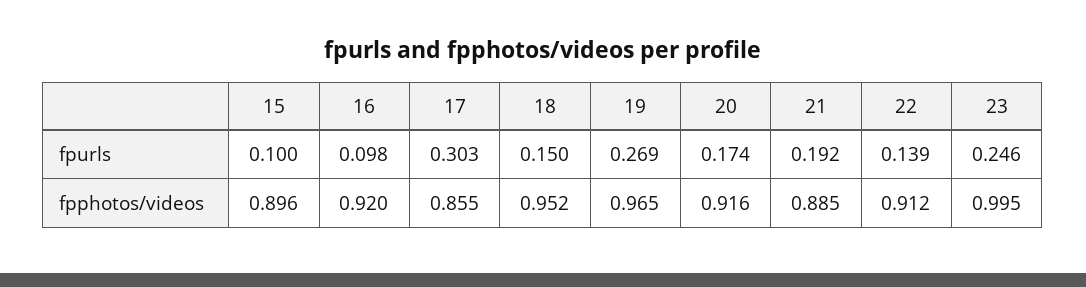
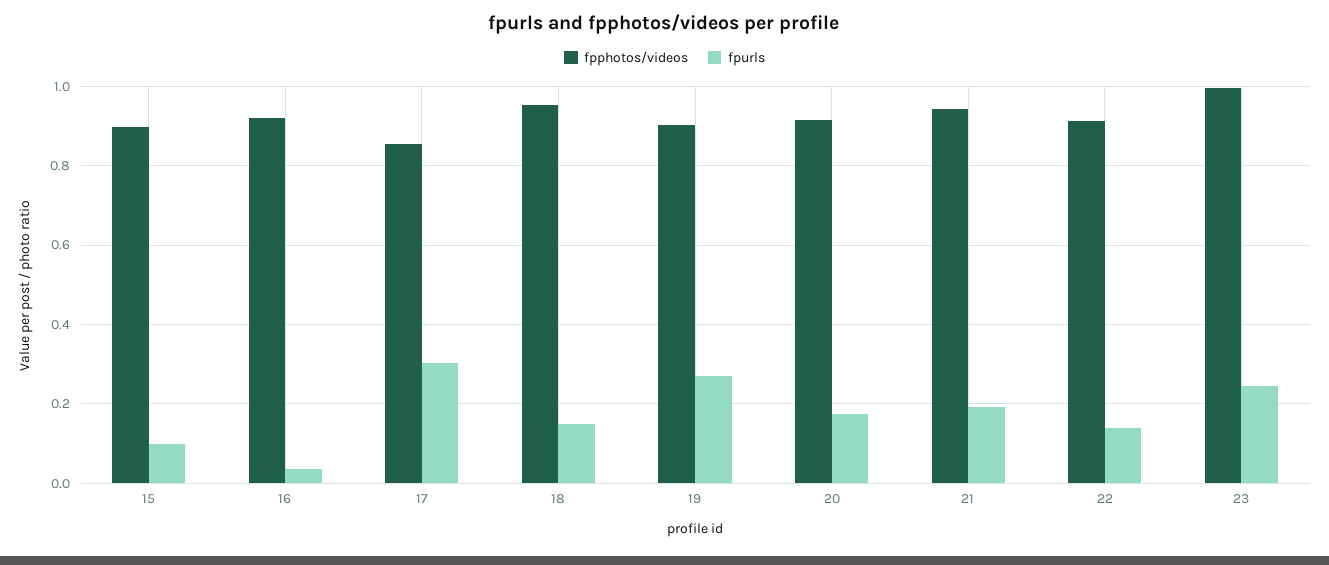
  {
    "fpurls": {
      "15": 0.1,
-     "16": 0.098,
+     "16": 0.04,
      "17": 0.303,
      "18": 0.15,
      "19": 0.269,
      "20": 0.174,
      "21": 0.192,
      "22": 0.139,
      "23": 0.246
    },
    "fpphotos/videos": {
      "15": 0.896,
      "16": 0.92,
      "17": 0.855,
      "18": 0.952,
-     "19": 0.965,
+     "19": 0.9,
      "20": 0.916,
-     "21": 0.885,
+     "21": 0.94,
      "22": 0.912,
      "23": 0.995
    }
  }

